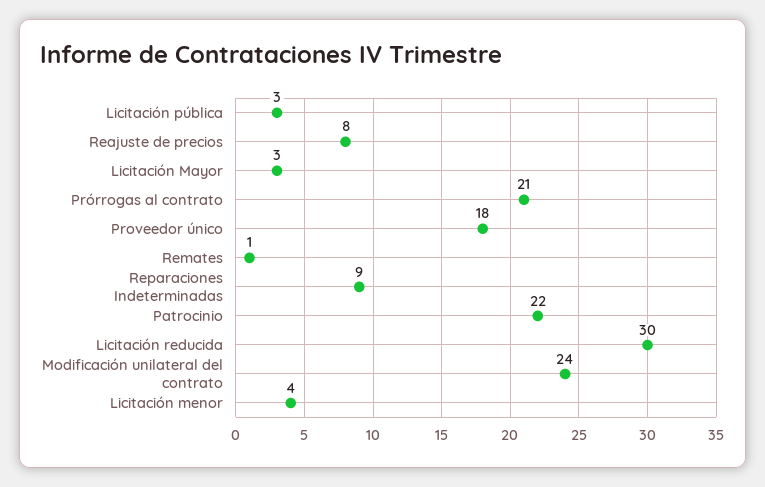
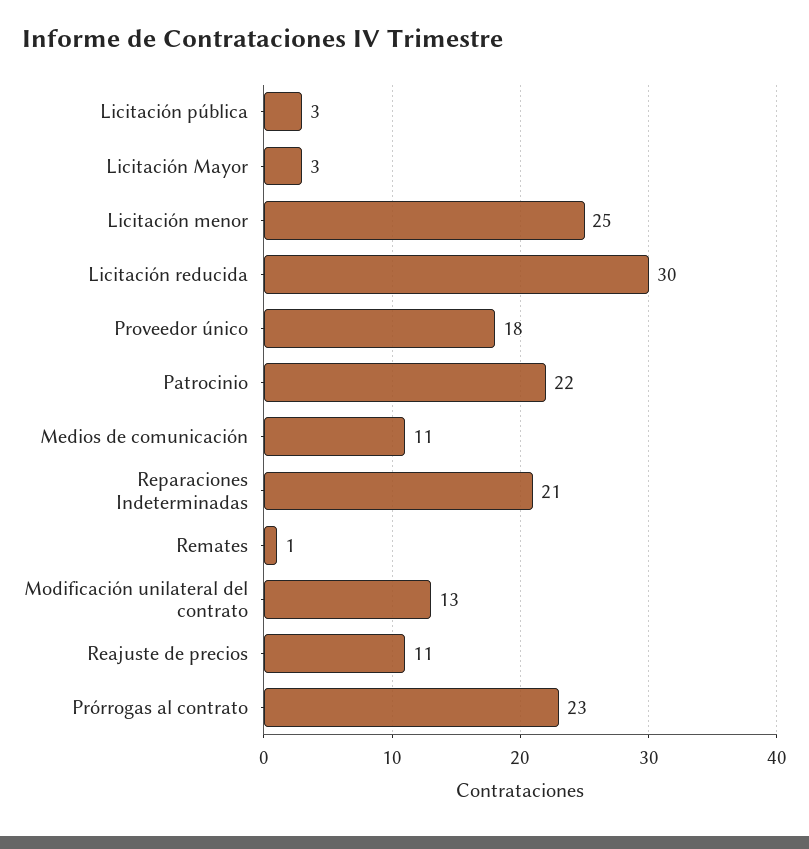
  {
    "Licitación pública": 3,
-   "Reajuste de precios": 8,
+   "Reajuste de precios": 11,
    "Licitación Mayor": 3,
-   "Prórrogas al contrato": 21,
+   "Prórrogas al contrato": 23,
    "Proveedor único": 18,
    "Remates": 1,
-   "Reparaciones Indeterminadas": 9,
+   "Reparaciones Indeterminadas": 21,
    "Patrocinio": 22,
    "Licitación reducida": 30,
-   "Modificación unilateral del contrato": 24,
+   "Modificación unilateral del contrato": 13,
-   "Licitación menor": 4
+   "Licitación menor": 25,
+   "Medios de comunicación": 11
  }

